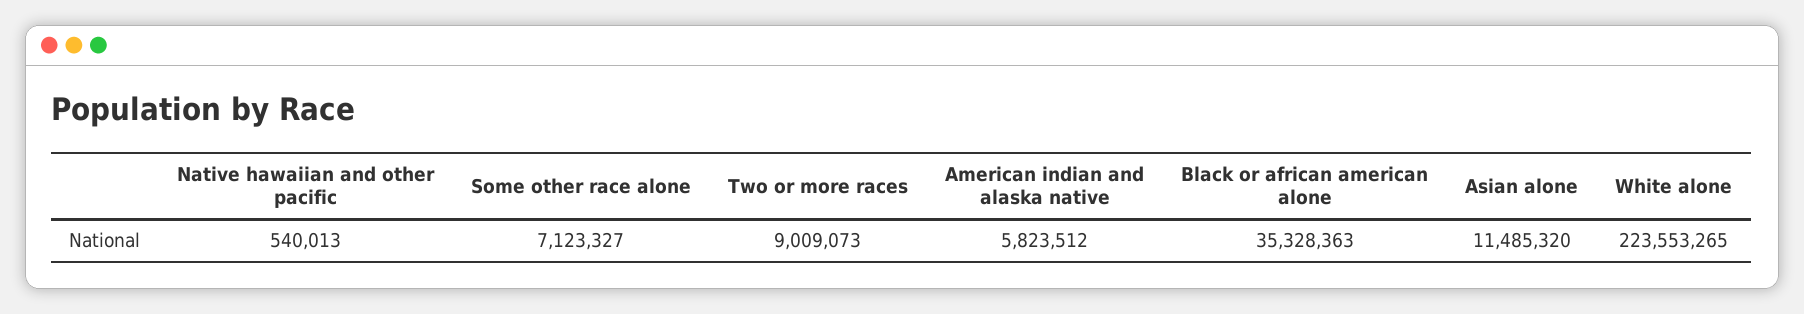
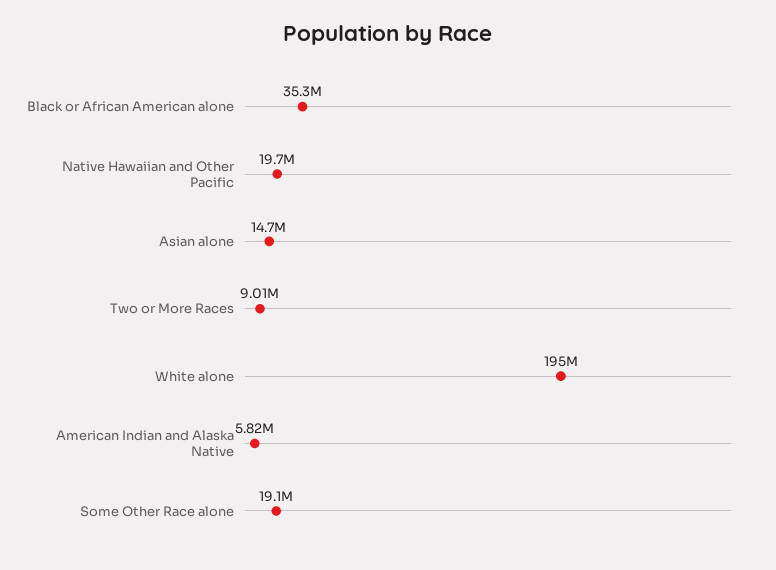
  {
-   "Native hawaiian and other pacific": 540013,
+   "Native hawaiian and other pacific": 19700000,
-   "Some other race alone": 7123327,
+   "Some other race alone": 19100000,
    "Two or more races": 9009073,
    "American indian and alaska native": 5823512,
    "Black or african american alone": 35328363,
-   "Asian alone": 11485320,
+   "Asian alone": 14700000,
-   "White alone": 223553265
+   "White alone": 195000000
  }

